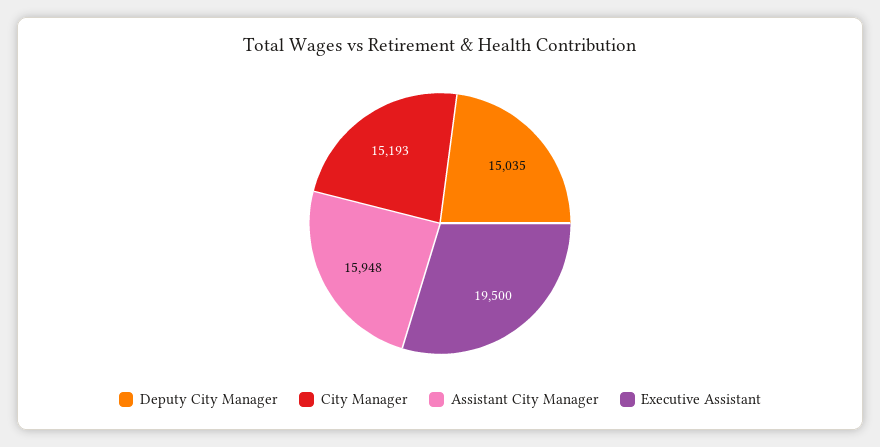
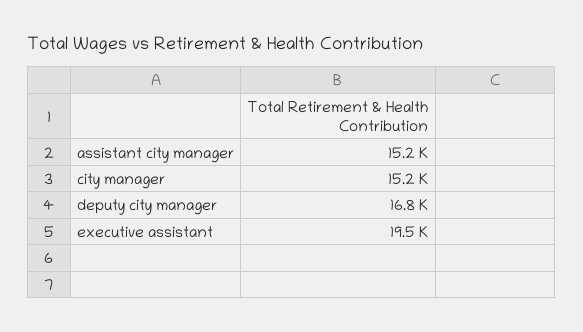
  {
-   "Deputy City Manager": 15035,
+   "Deputy City Manager": 16800,
    "City Manager": 15193,
-   "Assistant City Manager": 15948,
+   "Assistant City Manager": 15200,
    "Executive Assistant": 19500
  }

